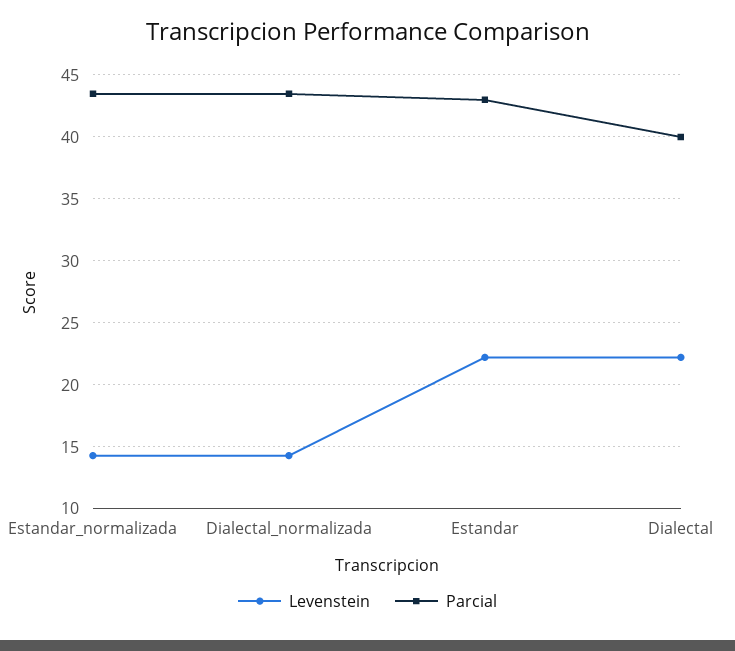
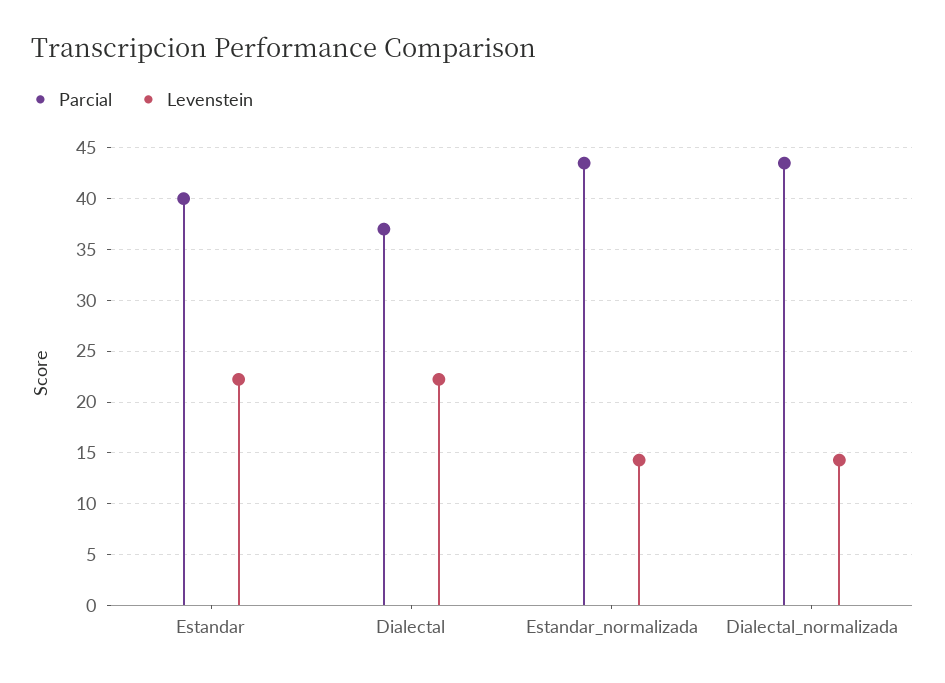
  {
    "Levenstein": {
      "Estandar_normalizada": 14.5,
      "Dialectal_normalizada": 14.5,
      "Estandar": 22,
      "Dialectal": 22
    },
    "Parcial": {
      "Estandar_normalizada": 43.5,
      "Dialectal_normalizada": 43.5,
-     "Estandar": 43,
+     "Estandar": 40,
-     "Dialectal": 40
+     "Dialectal": 37
    }
  }

